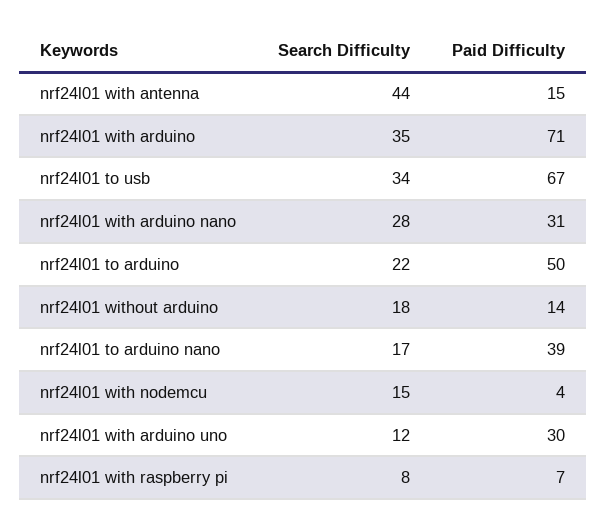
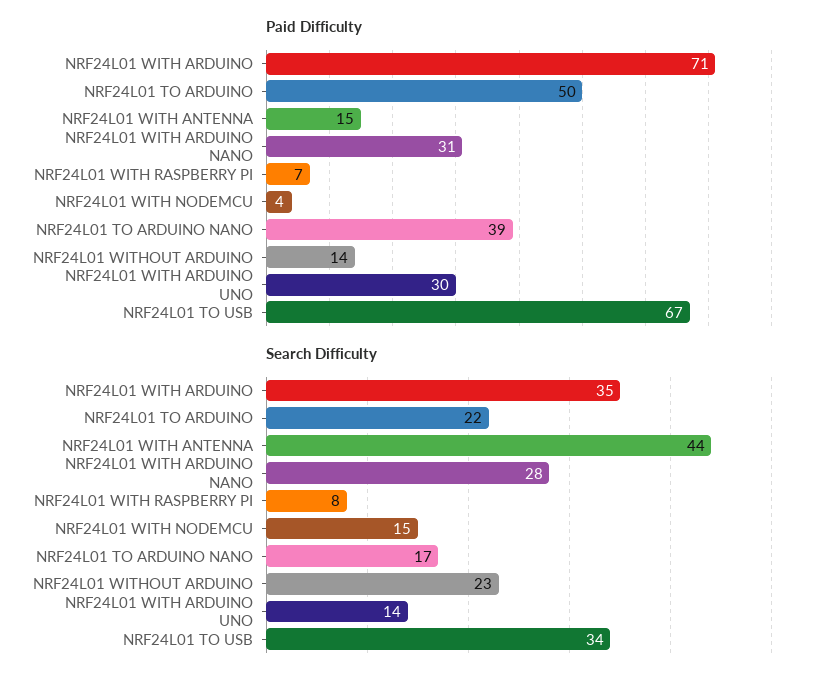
  {
    "Search Difficulty": {
      "nrf24l01 with antenna": 44,
      "nrf24l01 with arduino": 35,
      "nrf24l01 to usb": 34,
      "nrf24l01 with arduino nano": 28,
      "nrf24l01 to arduino": 22,
-     "nrf24l01 without arduino": 18,
+     "nrf24l01 without arduino": 23,
      "nrf24l01 to arduino nano": 17,
      "nrf24l01 with nodemcu": 15,
-     "nrf24l01 with arduino uno": 12,
+     "nrf24l01 with arduino uno": 14,
      "nrf24l01 with raspberry pi": 8
    },
    "Paid Difficulty": {
      "nrf24l01 with antenna": 15,
      "nrf24l01 with arduino": 71,
      "nrf24l01 to usb": 67,
      "nrf24l01 with arduino nano": 31,
      "nrf24l01 to arduino": 50,
      "nrf24l01 without arduino": 14,
      "nrf24l01 to arduino nano": 39,
      "nrf24l01 with nodemcu": 4,
      "nrf24l01 with arduino uno": 30,
      "nrf24l01 with raspberry pi": 7
    }
  }

